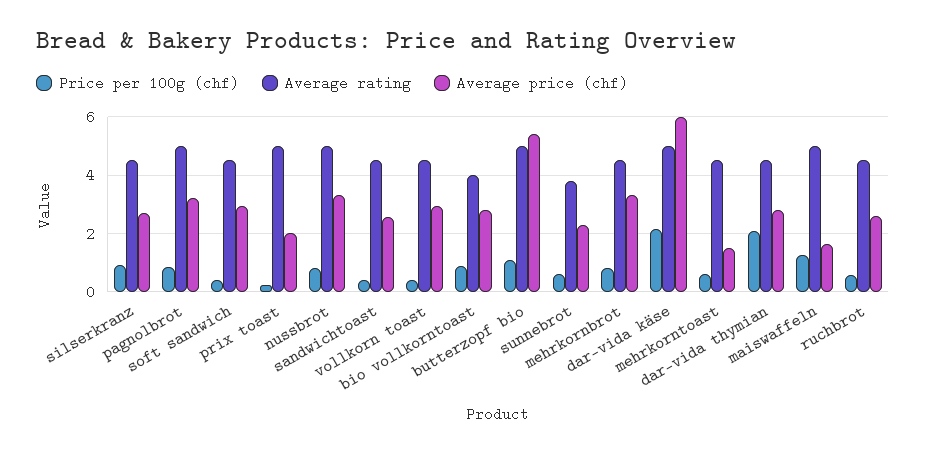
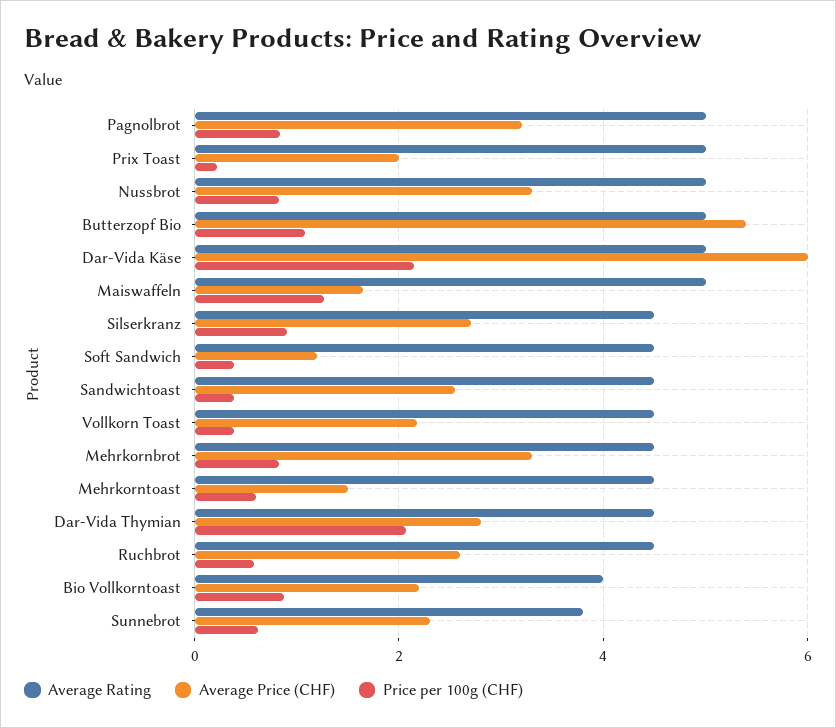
  {
    "Price per 100g (chf)": {
      "silserkranz": 1,
      "pagnolbrot": 0.8,
      "soft sandwich": 0.4,
      "prix toast": 0.2,
      "nussbrot": 0.8,
      "sandwichtoast": 0.4,
      "vollkorn toast": 0.4,
      "bio vollkorntoast": 0.8,
      "butterzopf bio": 1,
      "sunnebrot": 0.6,
      "mehrkornbrot": 0.8,
      "dar-vida käse": 2.2,
      "mehrkorntoast": 0.6,
      "dar-vida thymian": 2,
      "maiswaffeln": 1.2,
      "ruchbrot": 0.6
    },
    "Average rating": {
      "silserkranz": 4.6,
      "pagnolbrot": 5,
      "soft sandwich": 4.6,
      "prix toast": 5,
      "nussbrot": 5,
      "sandwichtoast": 4.6,
      "vollkorn toast": 4.6,
      "bio vollkorntoast": 4,
      "butterzopf bio": 5,
      "sunnebrot": 3.8,
      "mehrkornbrot": 4.6,
      "dar-vida käse": 5,
      "mehrkorntoast": 4.6,
      "dar-vida thymian": 4.6,
      "maiswaffeln": 5,
      "ruchbrot": 4.6
    },
    "Average price (chf)": {
      "silserkranz": 2.8,
      "pagnolbrot": 3.2,
-     "soft sandwich": 3,
+     "soft sandwich": 1.2,
      "prix toast": 2,
      "nussbrot": 3.4,
      "sandwichtoast": 2.6,
-     "vollkorn toast": 3,
+     "vollkorn toast": 2.2,
-     "bio vollkorntoast": 2.75,
+     "bio vollkorntoast": 2.2,
      "butterzopf bio": 5.4,
      "sunnebrot": 2.4,
      "mehrkornbrot": 3.4,
      "dar-vida käse": 6,
      "mehrkorntoast": 1.6,
      "dar-vida thymian": 2.8,
      "maiswaffeln": 1.6,
      "ruchbrot": 2.6
    }
  }

